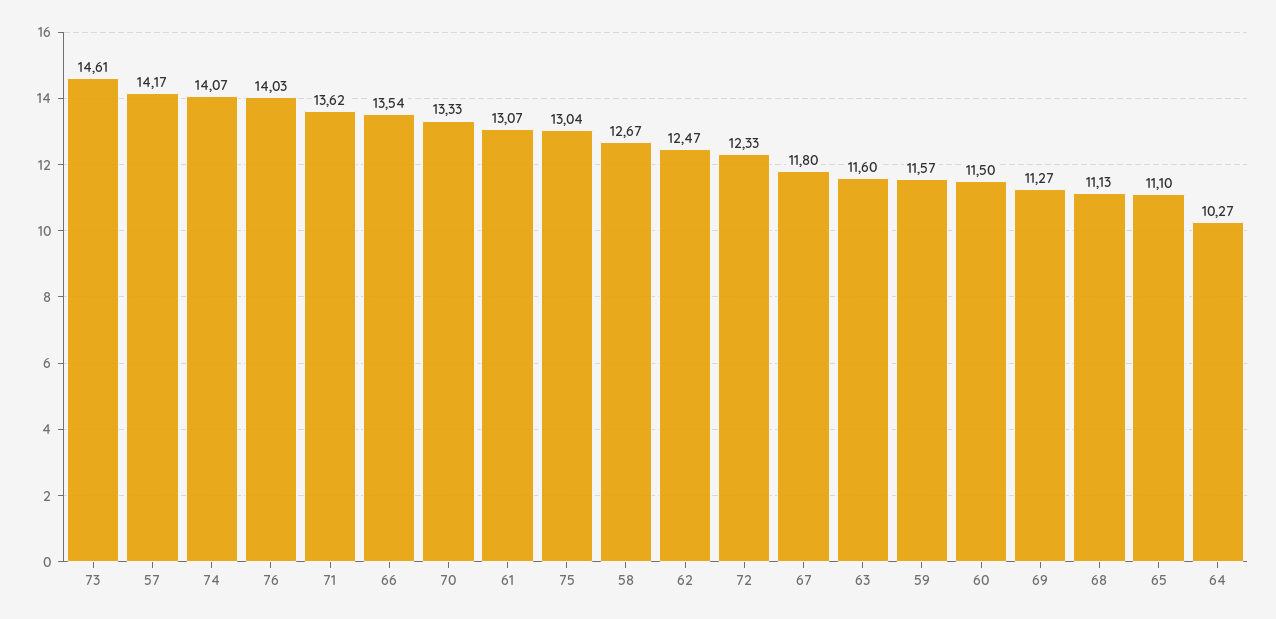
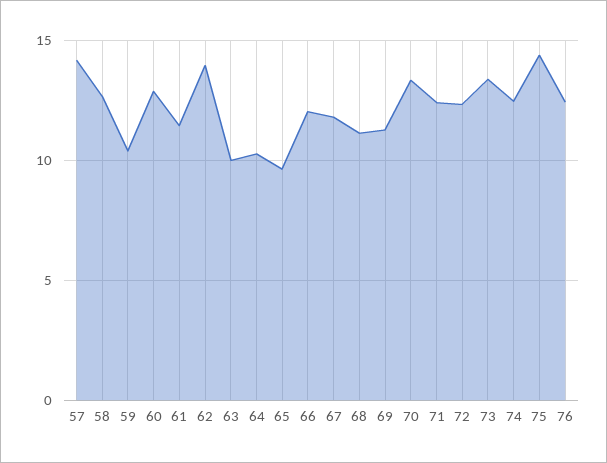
  {
-   "73": 14.61,
+   "73": 13.5,
    "57": 14.17,
-   "74": 14.07,
+   "74": 12.5,
-   "76": 14.03,
+   "76": 12.5,
-   "71": 13.62,
+   "71": 12.5,
-   "66": 13.54,
+   "66": 12,
    "70": 13.33,
-   "61": 13.07,
+   "61": 11.5,
-   "75": 13.04,
+   "75": 14.5,
    "58": 12.67,
-   "62": 12.47,
+   "62": 14,
    "72": 12.33,
    "67": 11.8,
-   "63": 11.6,
+   "63": 10,
-   "59": 11.57,
+   "59": 10.5,
-   "60": 11.5,
+   "60": 13,
    "69": 11.27,
    "68": 11.13,
-   "65": 11.1,
+   "65": 9.5,
    "64": 10.27
  }

